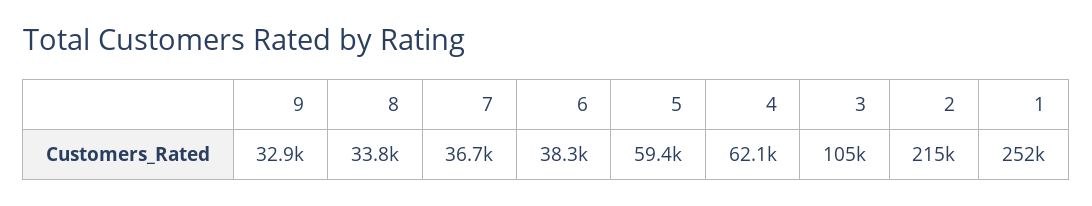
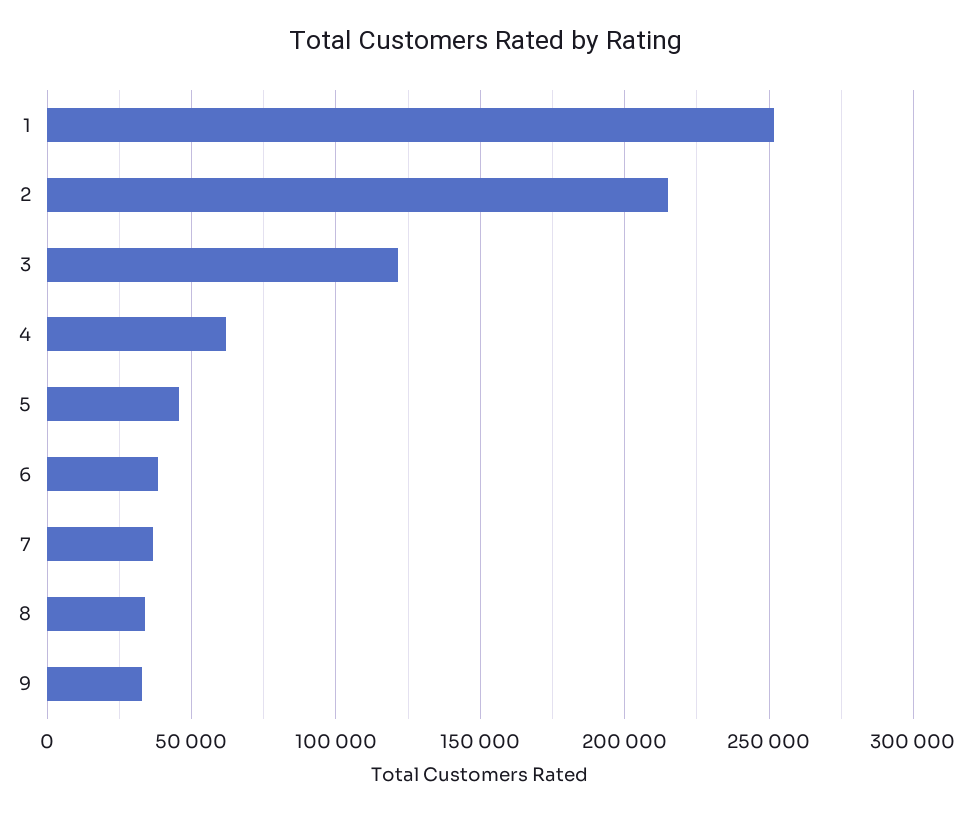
  {
    "9": 32900,
    "8": 33800,
    "7": 36700,
    "6": 38300,
-   "5": 59400,
+   "5": 45000,
    "4": 62100,
-   "3": 105000,
+   "3": 120000,
    "2": 215000,
    "1": 252000
  }

